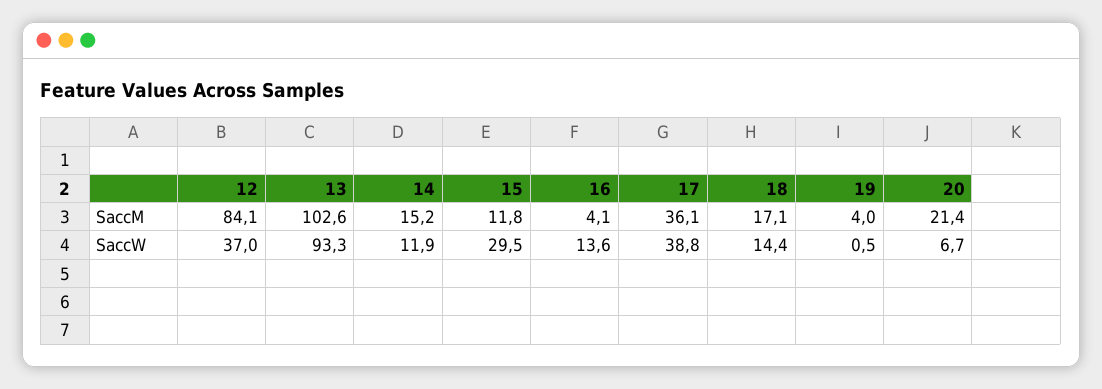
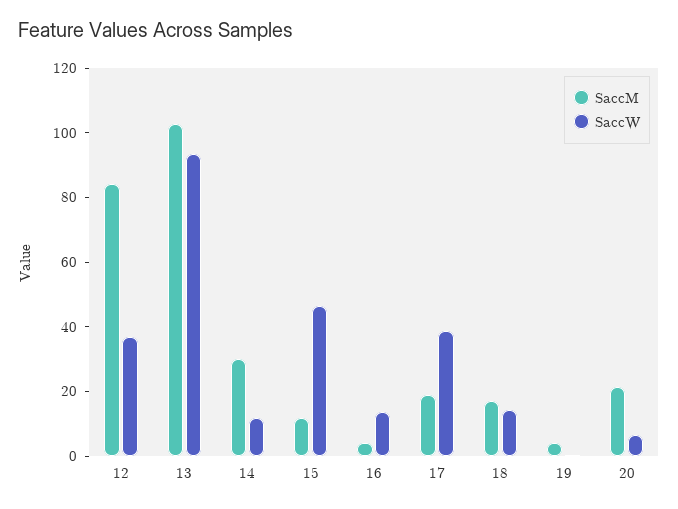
  {
    "SaccM": {
      "12": 84.1,
      "13": 102.6,
-     "14": 15.2,
+     "14": 30,
      "15": 11.8,
      "16": 4.1,
-     "17": 36.1,
+     "17": 20,
      "18": 17.1,
      "19": 4,
      "20": 21.4
    },
    "SaccW": {
      "12": 37,
      "13": 93.3,
      "14": 11.9,
-     "15": 29.5,
+     "15": 45,
      "16": 13.6,
      "17": 38.8,
      "18": 14.4,
      "19": 0.5,
      "20": 6.7
    }
  }

